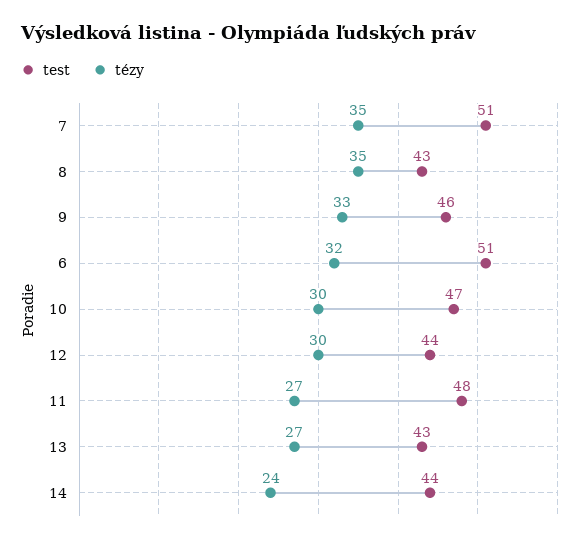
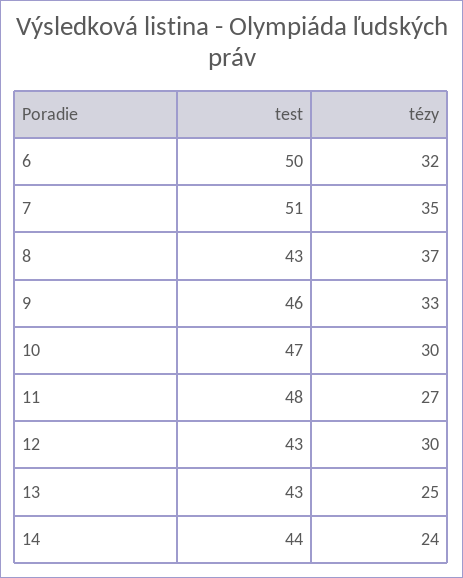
  {
    "test": {
      "7": 51,
      "8": 43,
      "9": 46,
-     "6": 51,
+     "6": 50,
      "10": 47,
-     "12": 44,
+     "12": 43,
      "11": 48,
      "13": 43,
      "14": 44
    },
    "tézy": {
      "7": 35,
-     "8": 35,
+     "8": 37,
      "9": 33,
      "6": 32,
      "10": 30,
      "12": 30,
      "11": 27,
-     "13": 27,
+     "13": 25,
      "14": 24
    }
  }

